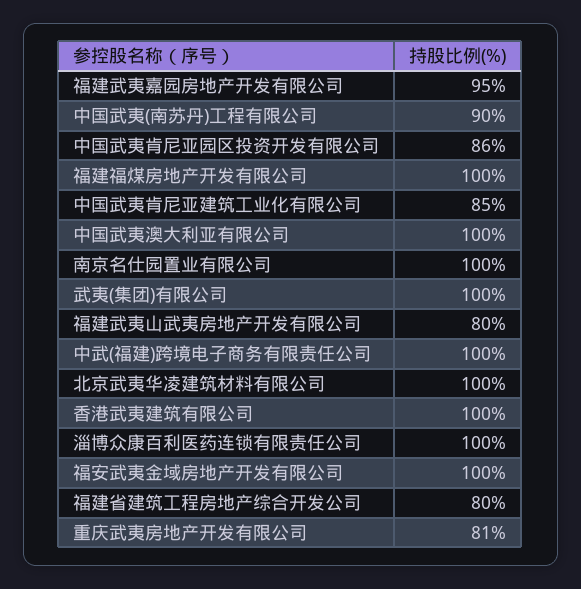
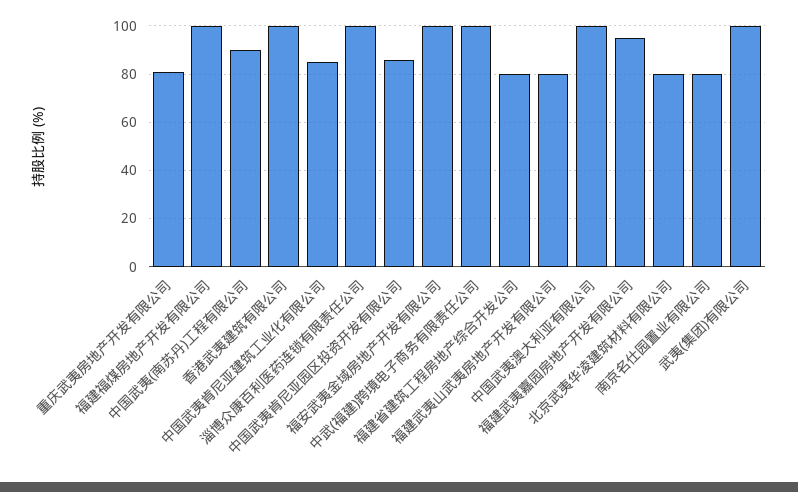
  {
    "福建武夷嘉园房地产开发有限公司": 95,
    "中国武夷(南苏丹)工程有限公司": 90,
    "中国武夷肯尼亚园区投资开发有限公司": 86,
    "福建福煤房地产开发有限公司": 100,
    "中国武夷肯尼亚建筑工业化有限公司": 85,
    "中国武夷澳大利亚有限公司": 100,
-   "南京名仕园置业有限公司": 100,
+   "南京名仕园置业有限公司": 80,
    "武夷(集团)有限公司": 100,
    "福建武夷山武夷房地产开发有限公司": 80,
    "中武(福建)跨境电子商务有限责任公司": 100,
-   "北京武夷华凌建筑材料有限公司": 100,
+   "北京武夷华凌建筑材料有限公司": 80,
    "香港武夷建筑有限公司": 100,
    "淄博众康百利医药连锁有限责任公司": 100,
    "福安武夷金域房地产开发有限公司": 100,
    "福建省建筑工程房地产综合开发公司": 80,
    "重庆武夷房地产开发有限公司": 81
  }

